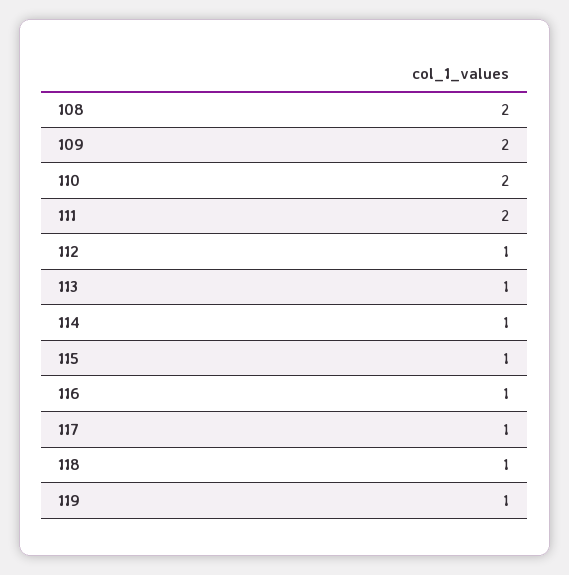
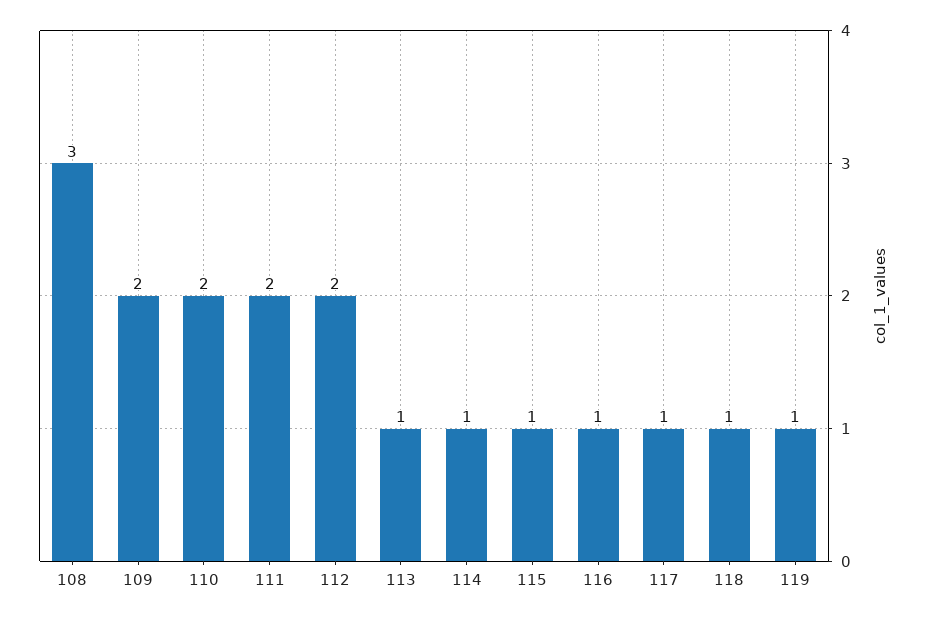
  {
-   "108": 2,
+   "108": 3,
    "109": 2,
    "110": 2,
    "111": 2,
-   "112": 1,
+   "112": 2,
    "113": 1,
    "114": 1,
    "115": 1,
    "116": 1,
    "117": 1,
    "118": 1,
    "119": 1
  }

